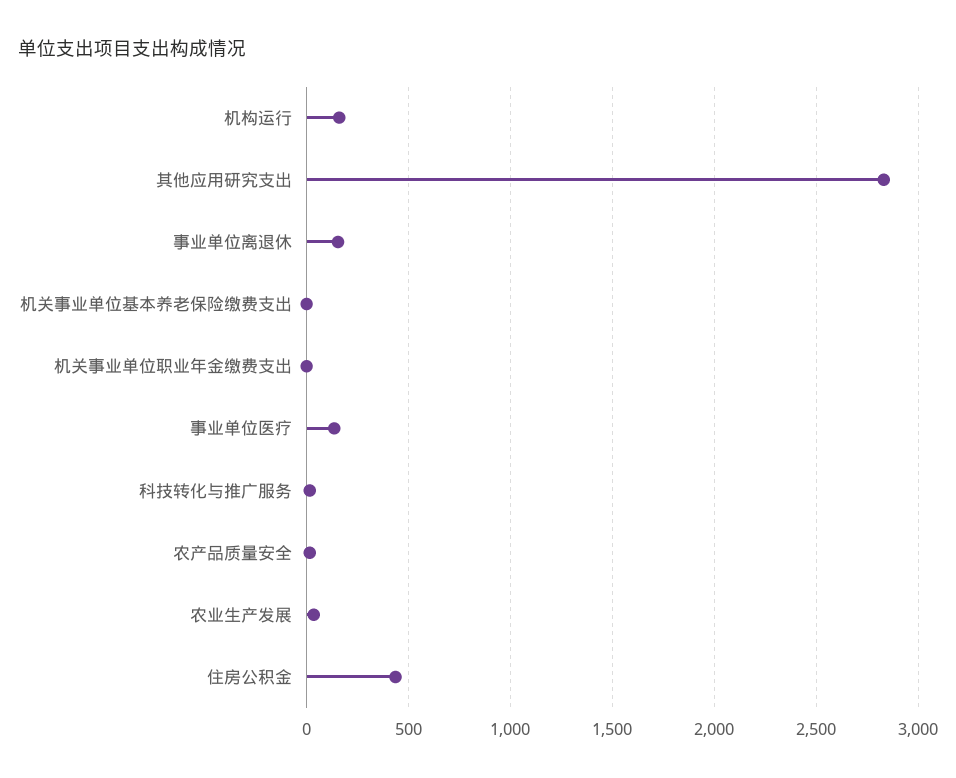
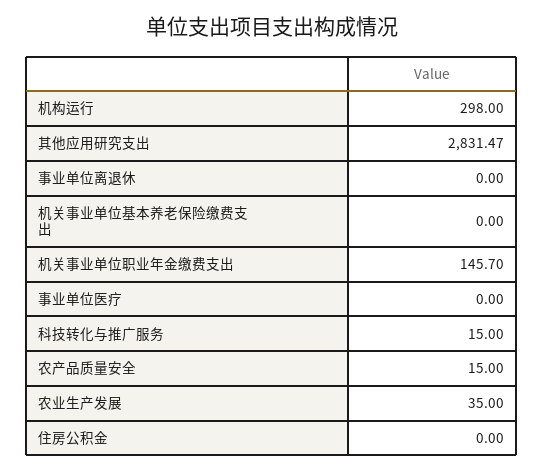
  {
-   "机构运行": 150,
+   "机构运行": 298,
    "其他应用研究支出": 2831.47,
-   "事业单位离退休": 150,
+   "事业单位离退休": 0,
    "机关事业单位基本养老保险缴费支出": 0,
-   "机关事业单位职业年金缴费支出": 0,
+   "机关事业单位职业年金缴费支出": 145.7,
-   "事业单位医疗": 150,
+   "事业单位医疗": 0,
    "科技转化与推广服务": 15,
    "农产品质量安全": 15,
    "农业生产发展": 35,
-   "住房公积金": 450
+   "住房公积金": 0
  }

